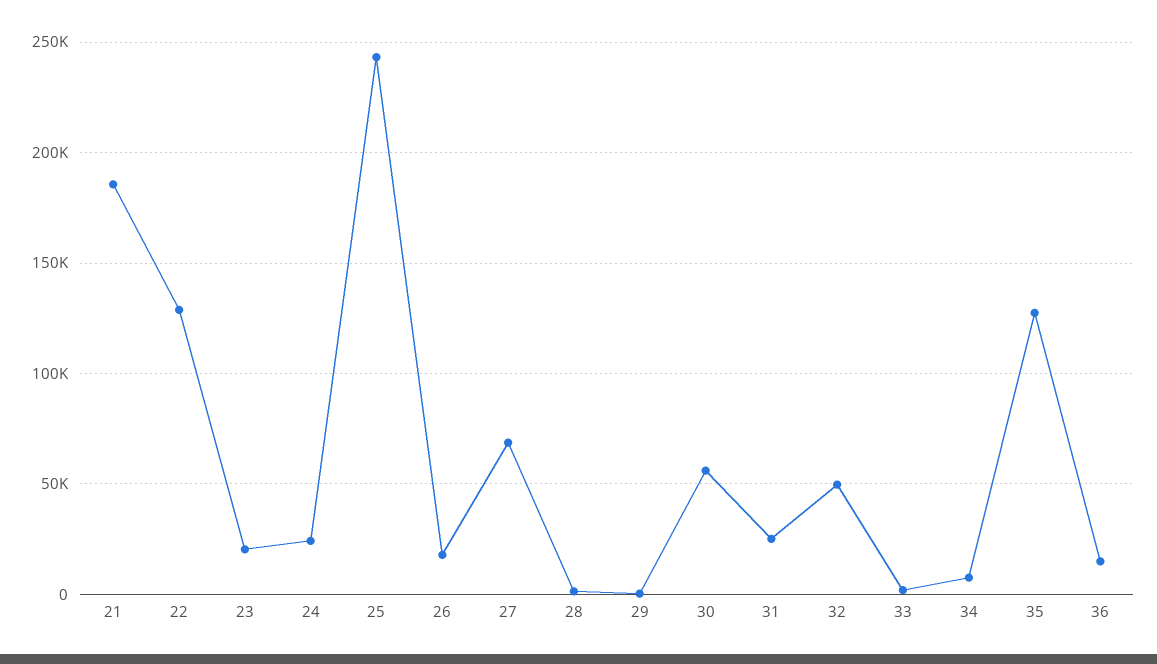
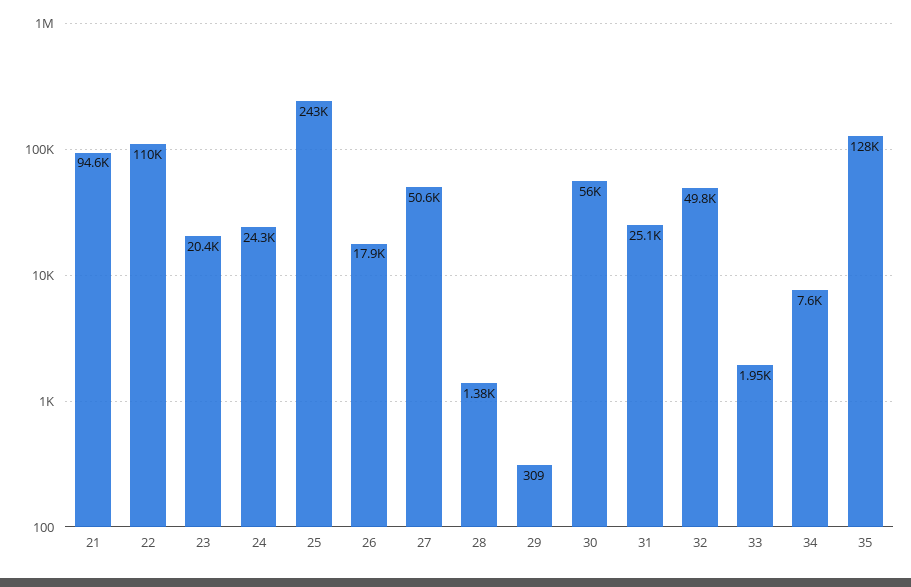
  {
-   "21": 185000,
+   "21": 94600,
-   "22": 130000,
+   "22": 110000,
    "23": 20400,
    "24": 24300,
    "25": 243000,
    "26": 17900,
-   "27": 70000,
+   "27": 50600,
    "28": 1380,
    "29": 309,
    "30": 56000,
    "31": 25100,
    "32": 49800,
    "33": 1950,
    "34": 7600,
-   "35": 128000,
+   "35": 128000
-   "36": 15000
  }

